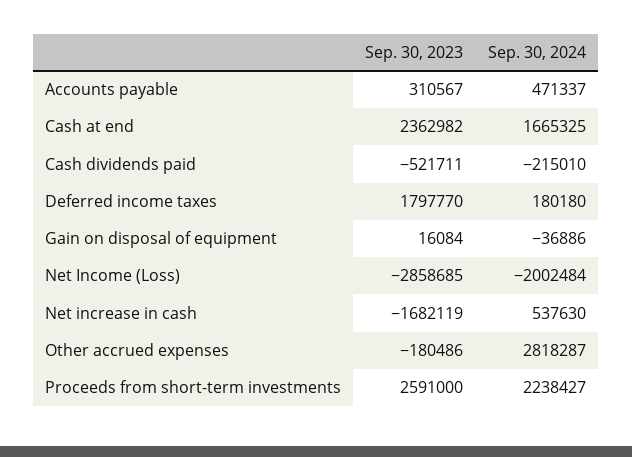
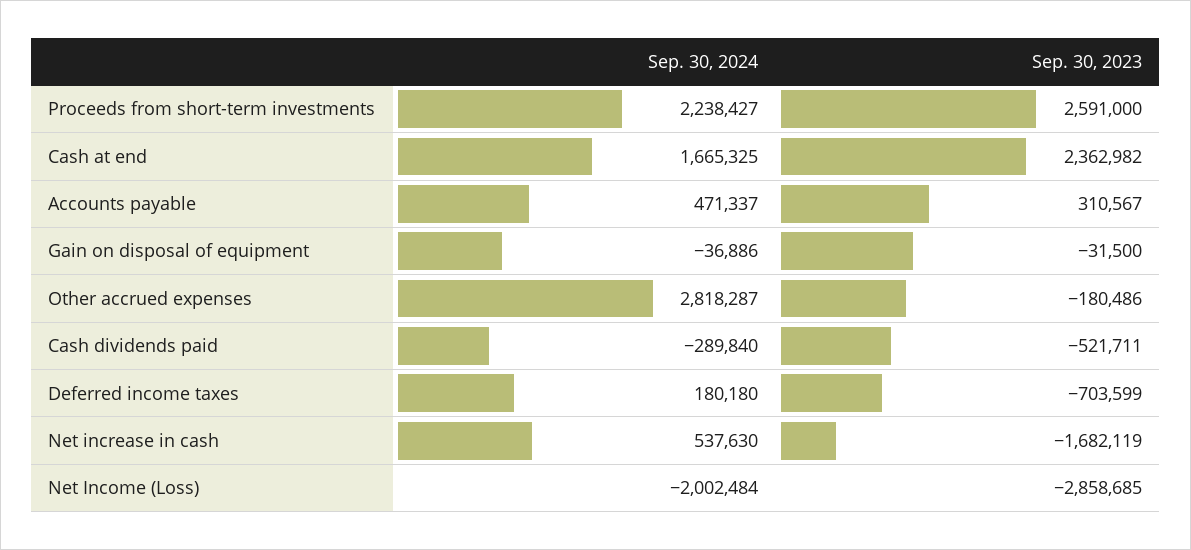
  {
    "Sep. 30, 2023": {
      "Accounts payable": 310567,
      "Cash at end": 2362982,
      "Cash dividends paid": -521711,
-     "Deferred income taxes": 1797770,
+     "Deferred income taxes": -703599,
-     "Gain on disposal of equipment": 16084,
+     "Gain on disposal of equipment": -31500,
      "Net Income (Loss)": -2858685,
      "Net increase in cash": -1682119,
      "Other accrued expenses": -180486,
      "Proceeds from short-term investments": 2591000
    },
    "Sep. 30, 2024": {
      "Accounts payable": 471337,
      "Cash at end": 1665325,
-     "Cash dividends paid": -215010,
+     "Cash dividends paid": -289840,
      "Deferred income taxes": 180180,
      "Gain on disposal of equipment": -36886,
      "Net Income (Loss)": -2002484,
      "Net increase in cash": 537630,
      "Other accrued expenses": 2818287,
      "Proceeds from short-term investments": 2238427
    }
  }

